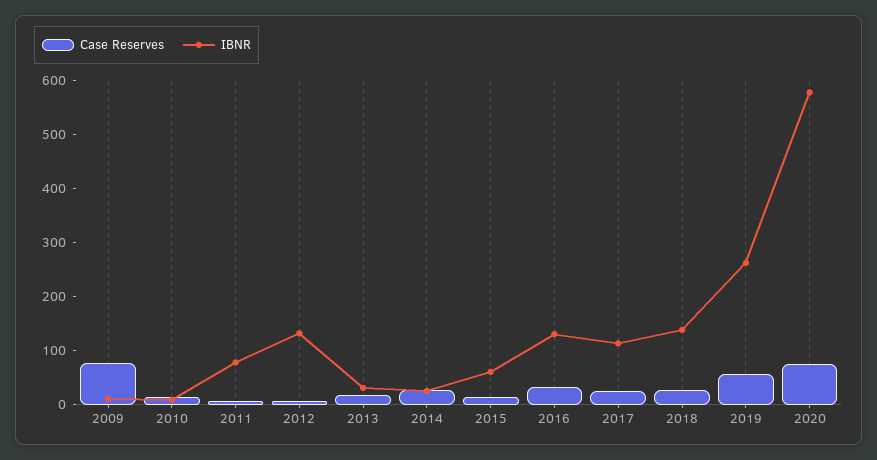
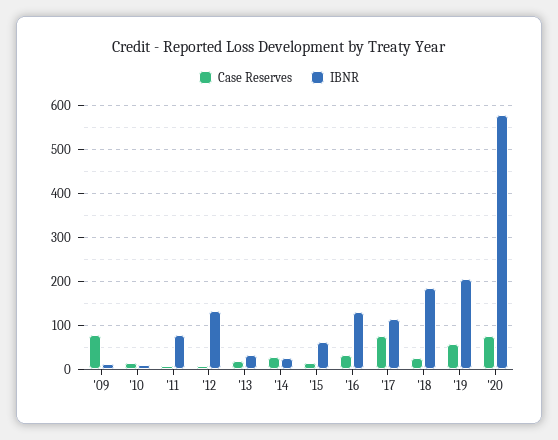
  {
    "Case Reserves": {
      "2009": 80,
      "2010": 20,
      "2011": 0,
      "2012": 0,
      "2013": 20,
      "2014": 20,
      "2015": 20,
      "2016": 40,
-     "2017": 20,
+     "2017": 80,
      "2018": 20,
      "2019": 60,
      "2020": 80
    },
    "IBNR": {
      "2009": 20,
      "2010": 0,
      "2011": 80,
      "2012": 140,
      "2013": 40,
      "2014": 20,
      "2015": 60,
      "2016": 140,
      "2017": 120,
-     "2018": 140,
+     "2018": 180,
-     "2019": 260,
+     "2019": 200,
      "2020": 580
    }
  }

